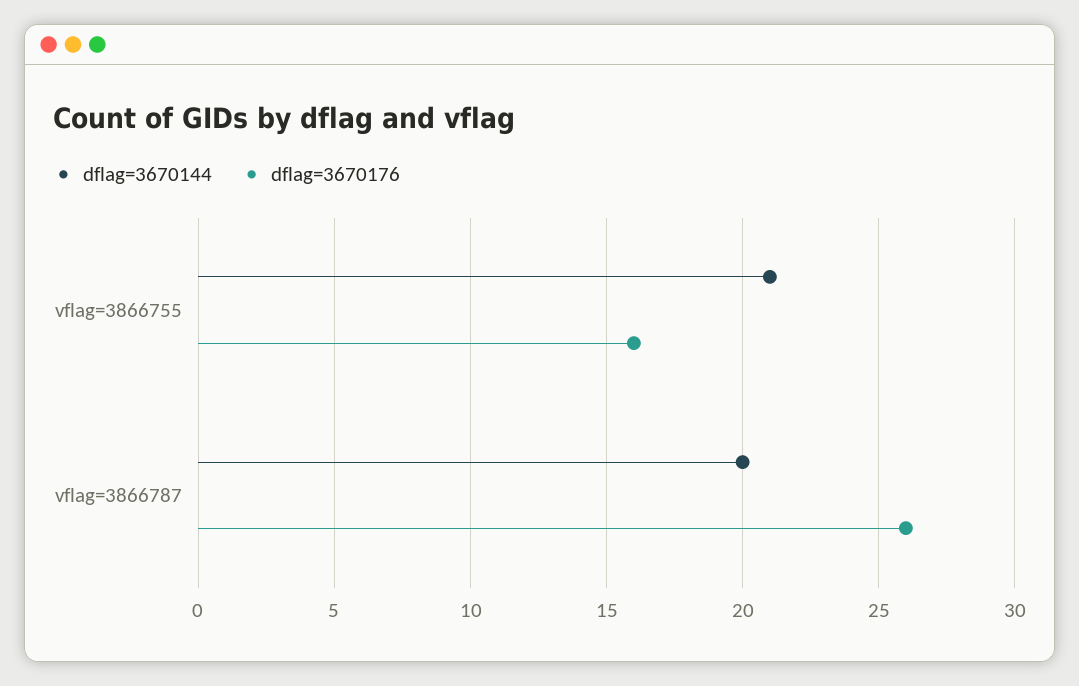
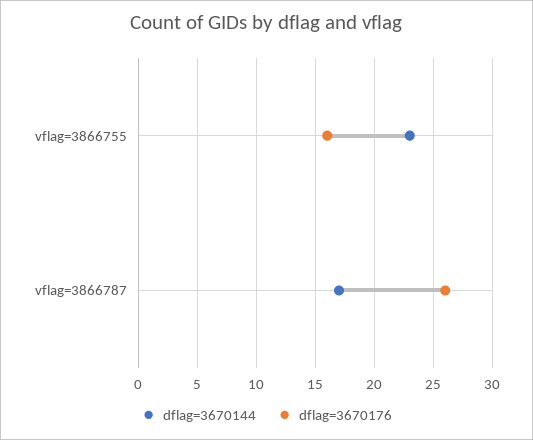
  {
    "dflag=3670144": {
-     "vflag=3866755": 21,
+     "vflag=3866755": 23,
-     "vflag=3866787": 20
+     "vflag=3866787": 17
    },
    "dflag=3670176": {
      "vflag=3866755": 16,
      "vflag=3866787": 26
    }
  }

